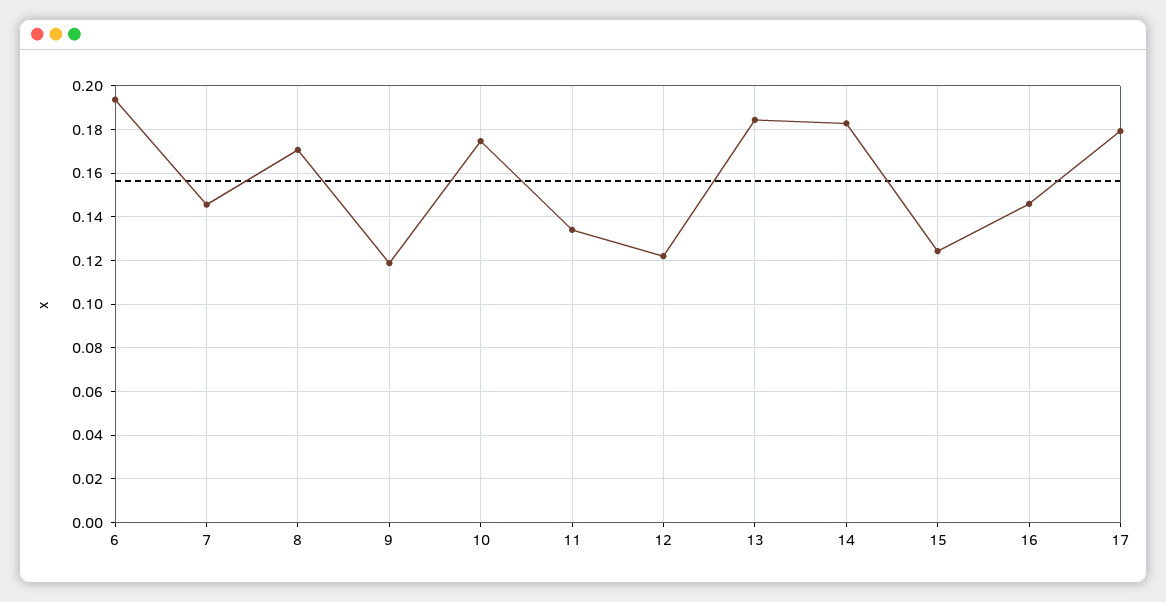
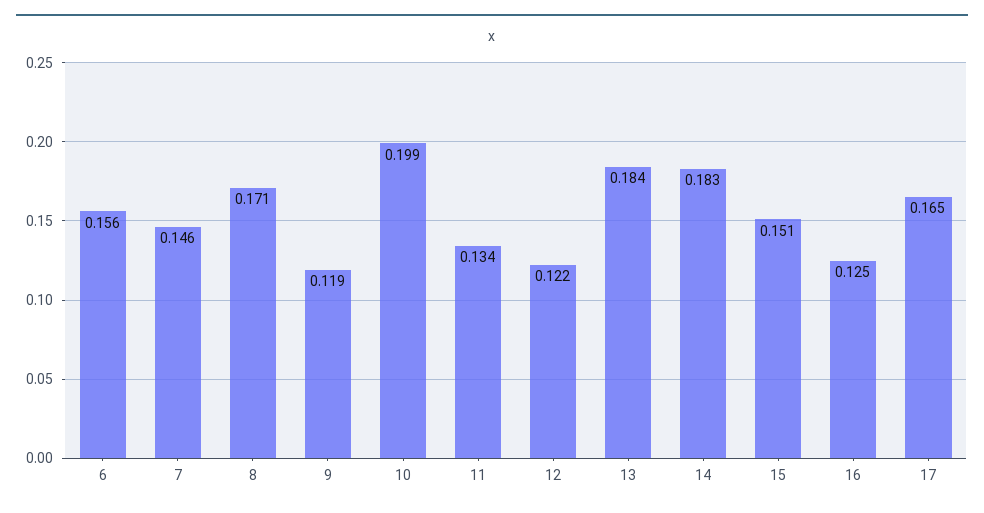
  {
-   "6": 0.195,
+   "6": 0.156,
    "7": 0.146,
    "8": 0.171,
    "9": 0.119,
-   "10": 0.175,
+   "10": 0.199,
    "11": 0.134,
    "12": 0.122,
    "13": 0.184,
    "14": 0.183,
-   "15": 0.125,
+   "15": 0.151,
-   "16": 0.145,
+   "16": 0.125,
-   "17": 0.18
+   "17": 0.165
  }

